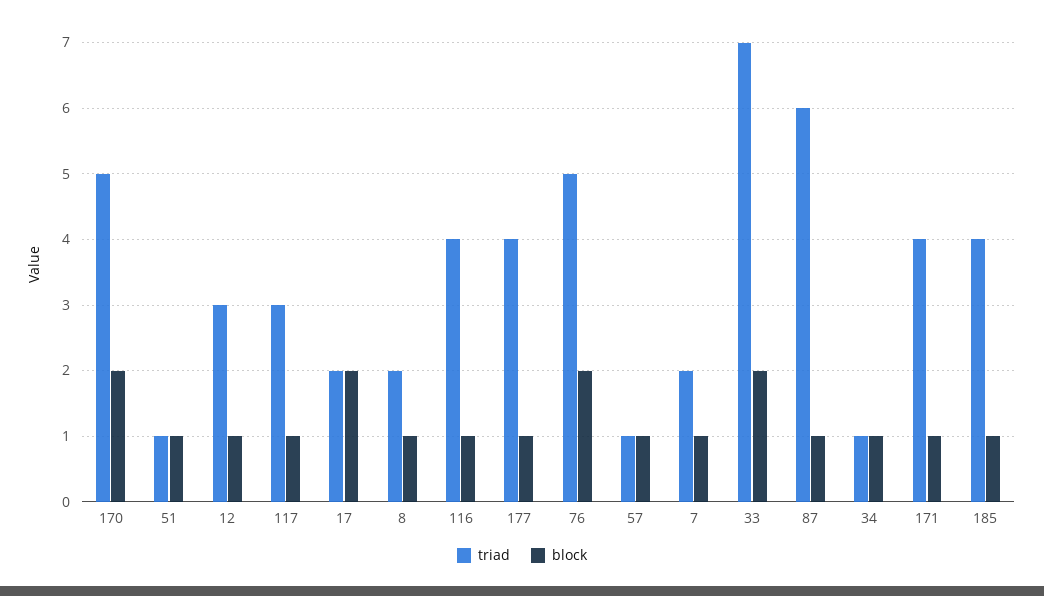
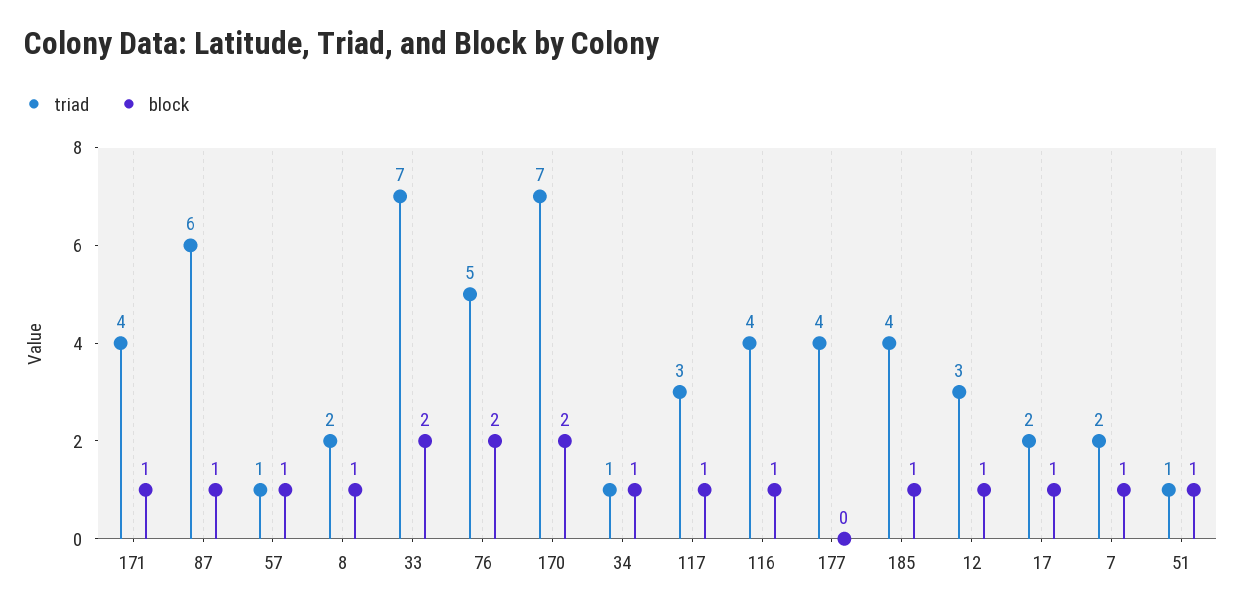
  {
    "triad": {
-     "170": 5,
+     "170": 7,
      "51": 1,
      "12": 3,
      "117": 3,
      "17": 2,
      "8": 2,
      "116": 4,
      "177": 4,
      "76": 5,
      "57": 1,
      "7": 2,
      "33": 7,
      "87": 6,
      "34": 1,
      "171": 4,
      "185": 4
    },
    "block": {
      "170": 2,
      "51": 1,
      "12": 1,
      "117": 1,
-     "17": 2,
+     "17": 1,
      "8": 1,
      "116": 1,
-     "177": 1,
+     "177": 0,
      "76": 2,
      "57": 1,
      "7": 1,
      "33": 2,
      "87": 1,
      "34": 1,
      "171": 1,
      "185": 1
    }
  }

